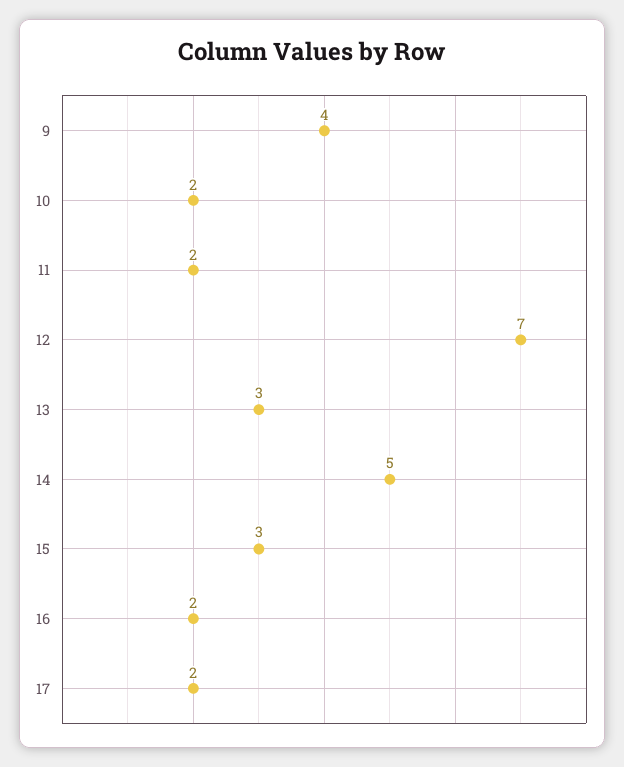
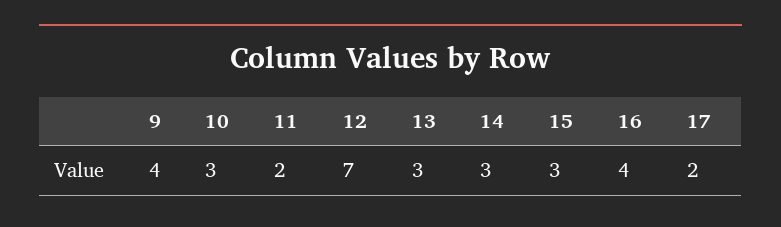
  {
    "9": 4,
-   "10": 2,
+   "10": 3,
    "11": 2,
    "12": 7,
    "13": 3,
-   "14": 5,
+   "14": 3,
    "15": 3,
-   "16": 2,
+   "16": 4,
    "17": 2
  }

